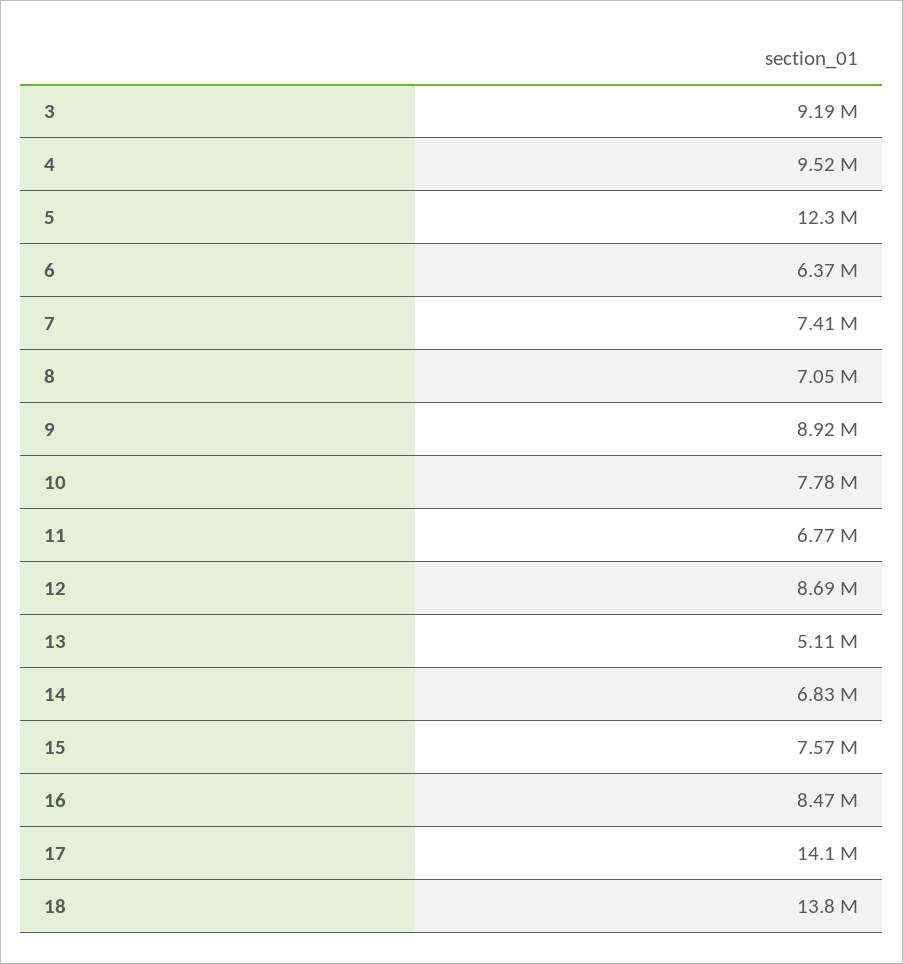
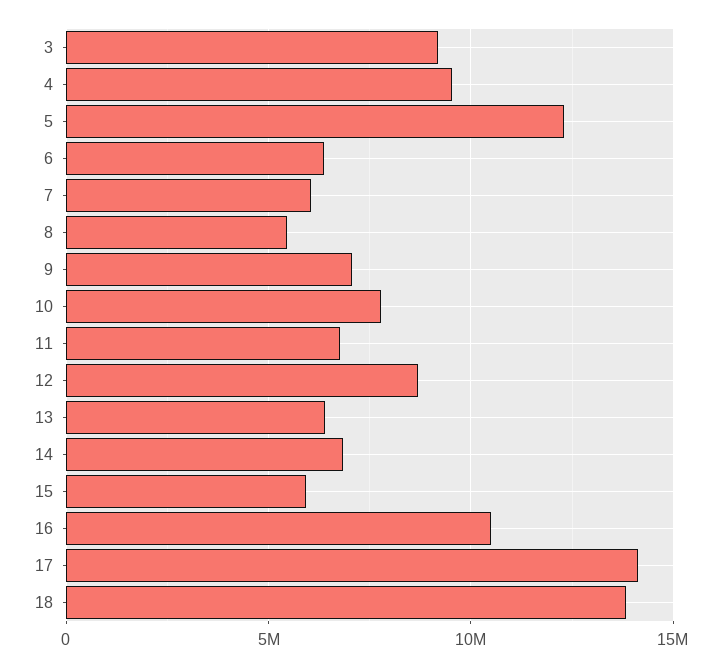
  {
    "3": 9190000,
    "4": 9520000,
    "5": 12300000,
    "6": 6370000,
-   "7": 7410000,
+   "7": 6000000,
-   "8": 7050000,
+   "8": 5500000,
-   "9": 8920000,
+   "9": 7000000,
    "10": 7780000,
    "11": 6770000,
    "12": 8690000,
-   "13": 5110000,
+   "13": 6500000,
    "14": 6830000,
-   "15": 7570000,
+   "15": 6000000,
-   "16": 8470000,
+   "16": 10500000,
    "17": 14100000,
    "18": 13800000
  }

